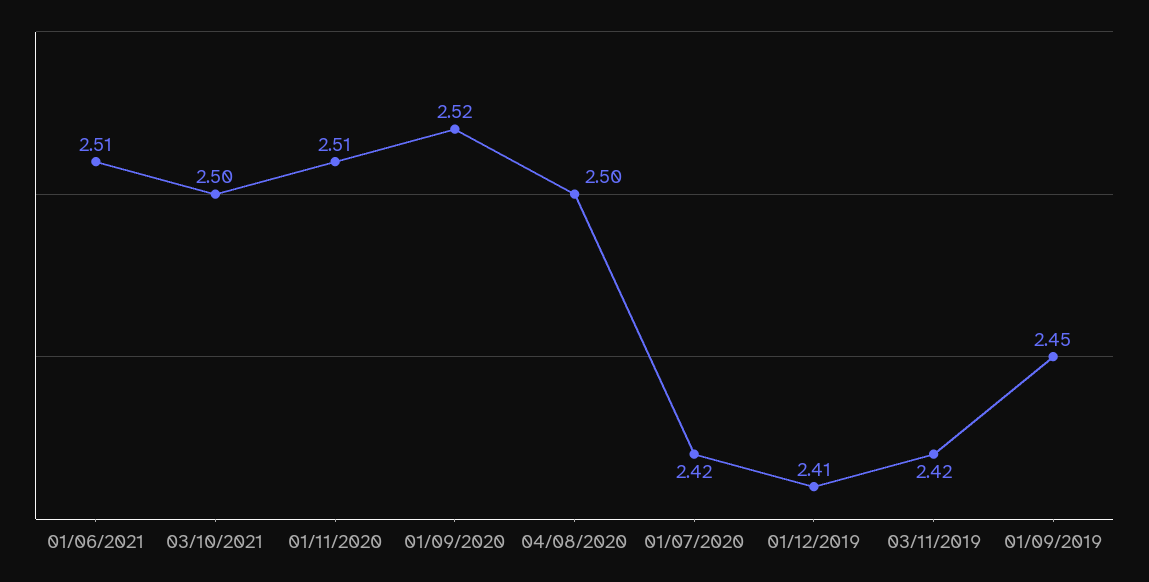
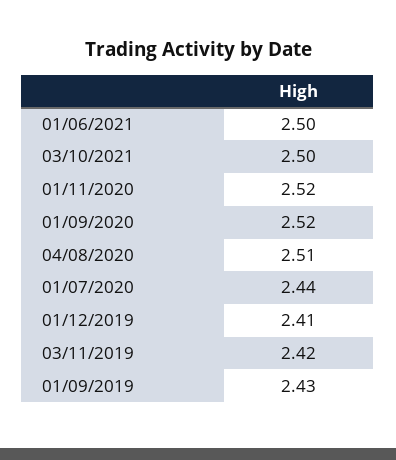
  {
-   "01/06/2021": 2.51,
+   "01/06/2021": 2.5,
    "03/10/2021": 2.5,
-   "01/11/2020": 2.51,
+   "01/11/2020": 2.52,
    "01/09/2020": 2.52,
-   "04/08/2020": 2.5,
+   "04/08/2020": 2.51,
-   "01/07/2020": 2.42,
+   "01/07/2020": 2.44,
    "01/12/2019": 2.41,
    "03/11/2019": 2.42,
-   "01/09/2019": 2.45
+   "01/09/2019": 2.43
  }

